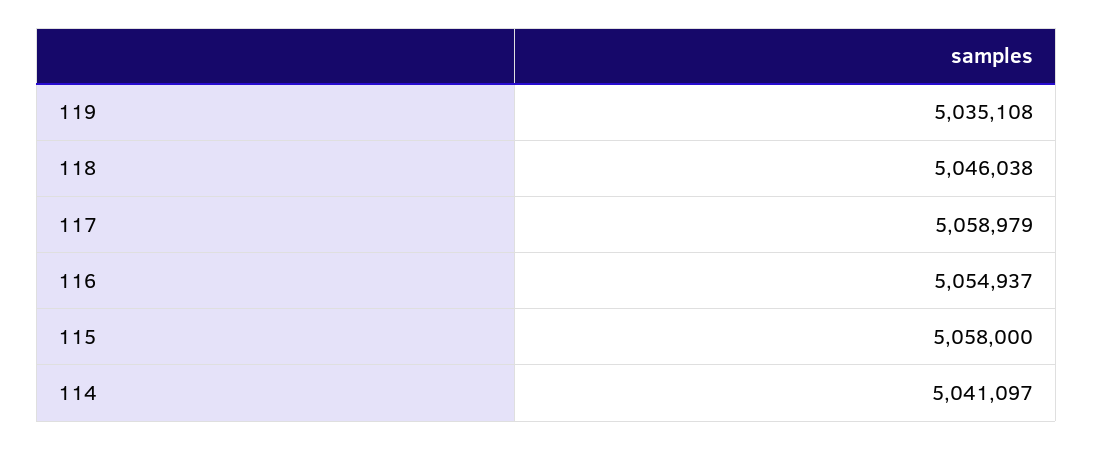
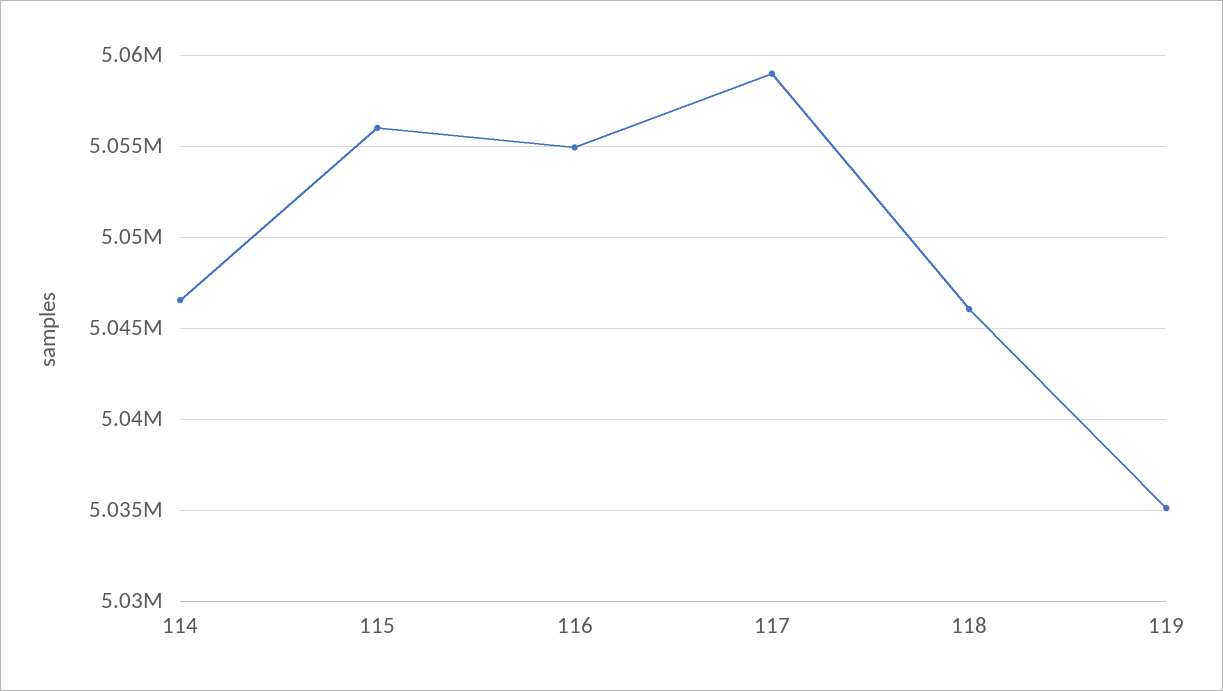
  {
    "119": 5035108,
    "118": 5046038,
    "117": 5058979,
    "116": 5054937,
-   "115": 5058000,
+   "115": 5056000,
-   "114": 5041097
+   "114": 5046500
  }

